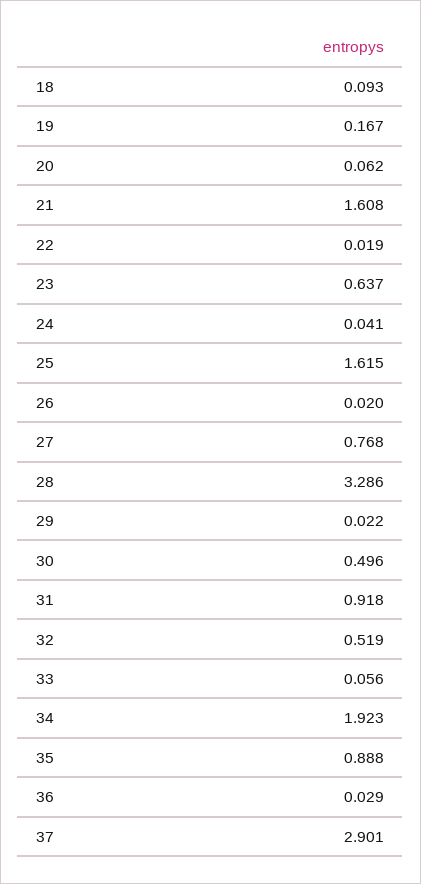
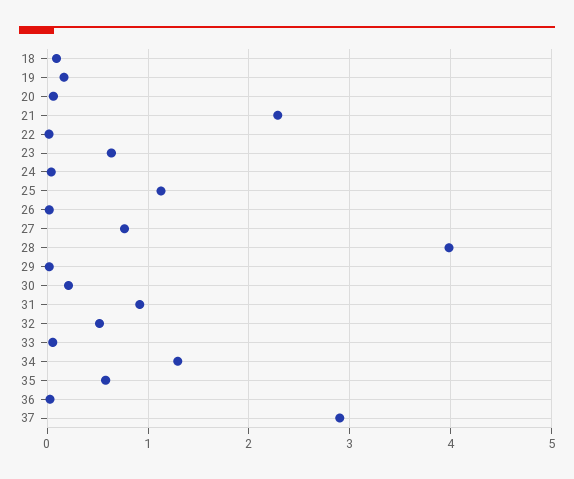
  {
    "18": 0.093,
    "19": 0.167,
    "20": 0.062,
-   "21": 1.608,
+   "21": 2.3,
    "22": 0.019,
    "23": 0.637,
    "24": 0.041,
-   "25": 1.615,
+   "25": 1.1,
    "26": 0.02,
    "27": 0.768,
-   "28": 3.286,
+   "28": 4,
    "29": 0.022,
-   "30": 0.496,
+   "30": 0.2,
    "31": 0.918,
    "32": 0.519,
    "33": 0.056,
-   "34": 1.923,
+   "34": 1.3,
-   "35": 0.888,
+   "35": 0.6,
    "36": 0.029,
    "37": 2.901
  }

